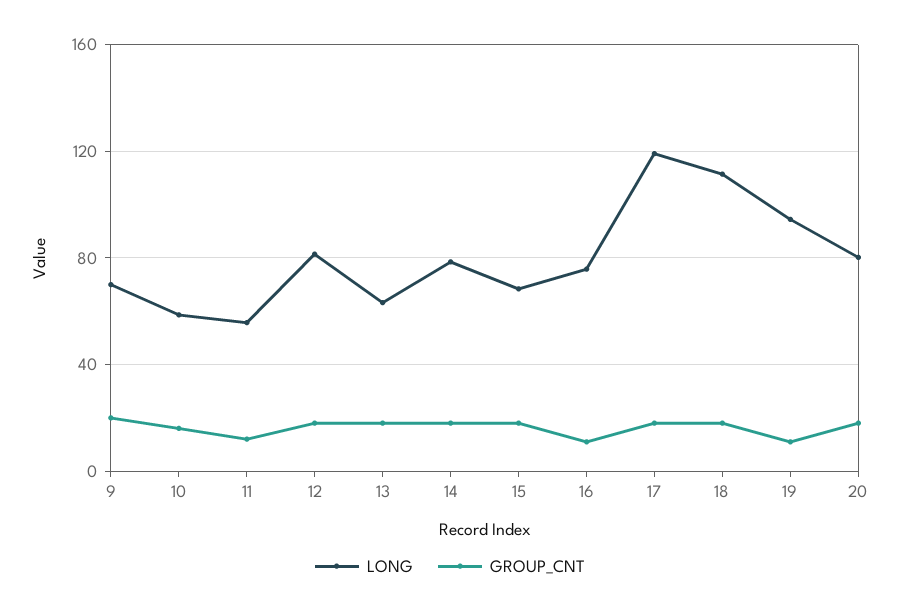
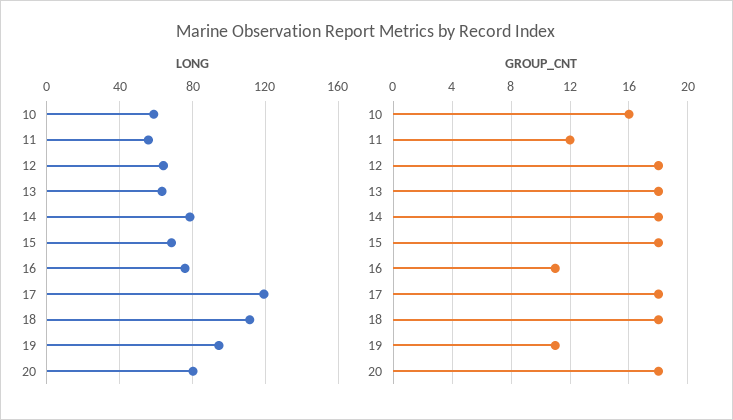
  {
    "LONG": {
-     "9": 70,
      "10": 60,
      "11": 55,
-     "12": 80,
+     "12": 65,
      "13": 65,
      "14": 80,
      "15": 70,
      "16": 75,
      "17": 120,
      "18": 110,
      "19": 95,
      "20": 80
    },
    "GROUP_CNT": {
-     "9": 20,
      "10": 16,
      "11": 12,
      "12": 18,
      "13": 18,
      "14": 18,
      "15": 18,
      "16": 11,
      "17": 18,
      "18": 18,
      "19": 11,
      "20": 18
    }
  }

